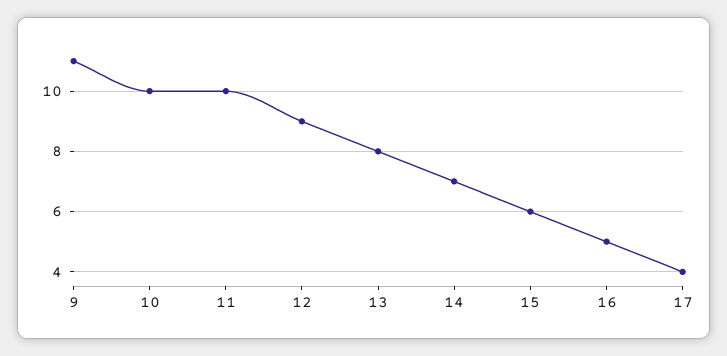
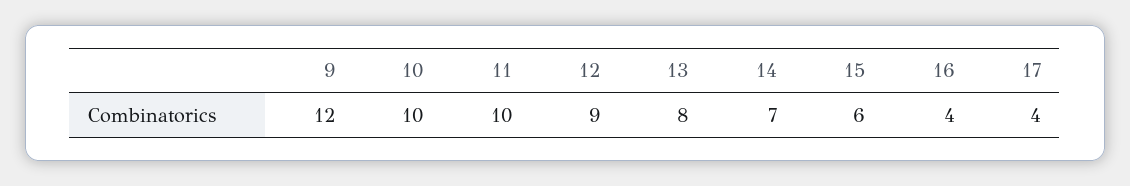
  {
-   "9": 11,
+   "9": 12,
    "10": 10,
    "11": 10,
    "12": 9,
    "13": 8,
    "14": 7,
    "15": 6,
-   "16": 5,
+   "16": 4,
    "17": 4
  }

